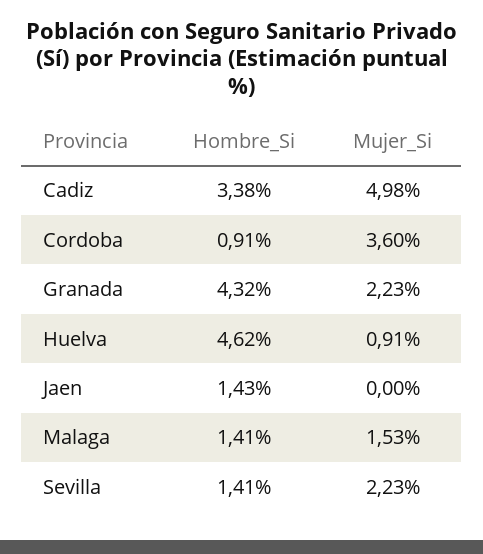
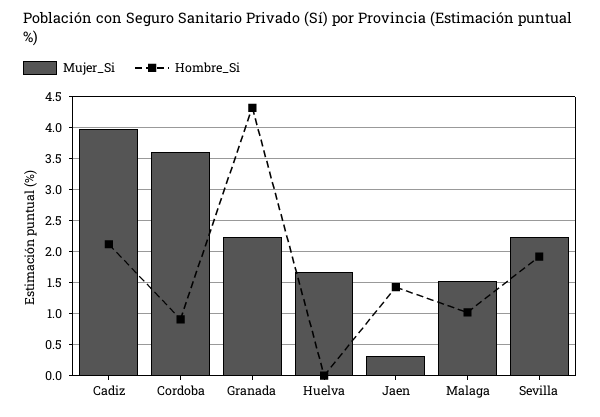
  {
    "Hombre_Si": {
-     "Cadiz": 3.38,
+     "Cadiz": 2.1,
      "Cordoba": 0.91,
      "Granada": 4.32,
-     "Huelva": 4.62,
+     "Huelva": 0,
      "Jaen": 1.43,
-     "Malaga": 1.41,
+     "Malaga": 1,
-     "Sevilla": 1.41
+     "Sevilla": 1.9
    },
    "Mujer_Si": {
-     "Cadiz": 4.98,
+     "Cadiz": 4,
      "Cordoba": 3.6,
      "Granada": 2.23,
-     "Huelva": 0.91,
+     "Huelva": 1.7,
-     "Jaen": 0,
+     "Jaen": 0.3,
      "Malaga": 1.53,
      "Sevilla": 2.23
    }
  }

